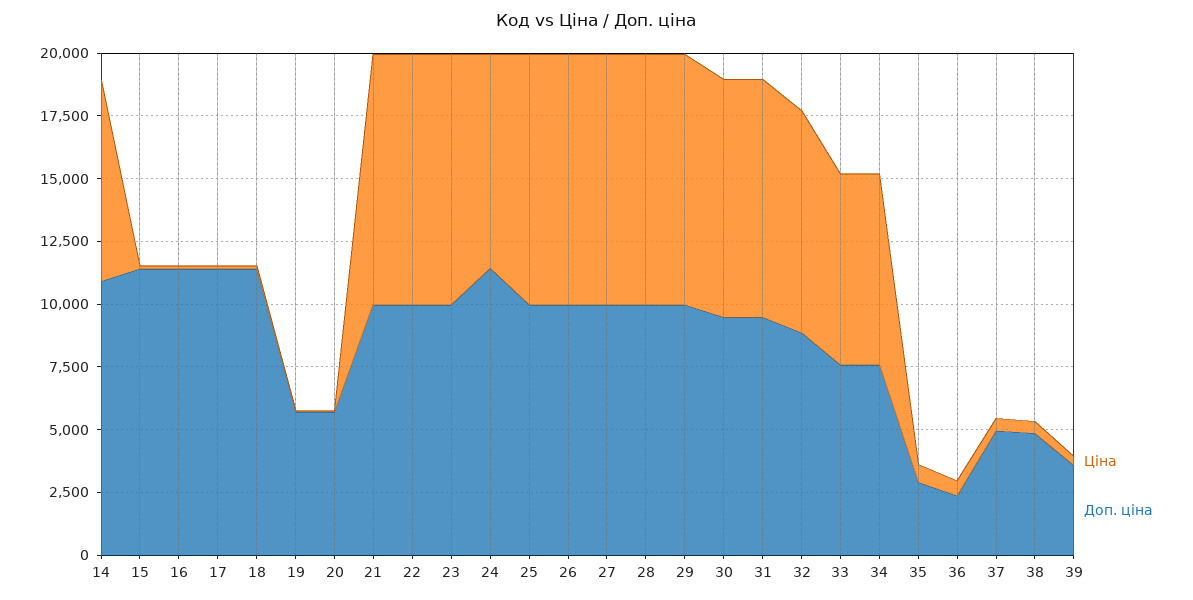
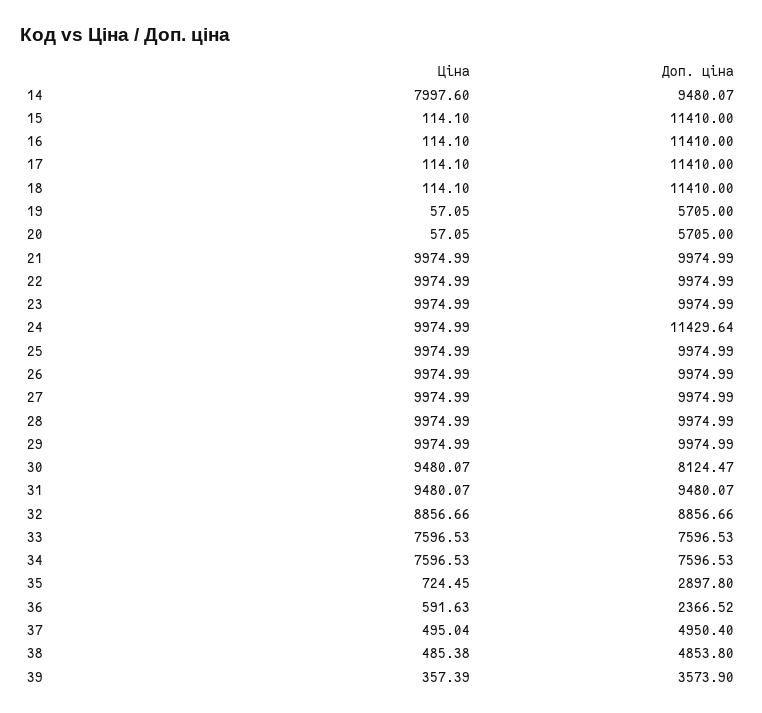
  {
    "Ціна": {
      "14": 7997.6,
      "15": 114.1,
      "16": 114.1,
      "17": 114.1,
      "18": 114.1,
      "19": 57.05,
      "20": 57.05,
      "21": 9974.99,
      "22": 9974.99,
      "23": 9974.99,
-     "24": 8500,
+     "24": 9974.99,
      "25": 9974.99,
      "26": 9974.99,
      "27": 9974.99,
      "28": 9974.99,
      "29": 9974.99,
      "30": 9480.07,
      "31": 9480.07,
      "32": 8856.66,
      "33": 7596.53,
      "34": 7596.53,
      "35": 724.45,
      "36": 591.63,
      "37": 495.04,
      "38": 485.38,
      "39": 357.39
    },
    "Доп. ціна": {
-     "14": 11000,
+     "14": 9480.07,
      "15": 11410,
      "16": 11410,
      "17": 11410,
      "18": 11410,
      "19": 5705,
      "20": 5705,
      "21": 9974.99,
      "22": 9974.99,
      "23": 9974.99,
      "24": 11429.64,
      "25": 9974.99,
      "26": 9974.99,
      "27": 9974.99,
      "28": 9974.99,
      "29": 9974.99,
-     "30": 9500,
+     "30": 8124.47,
      "31": 9480.07,
      "32": 8856.66,
      "33": 7596.53,
      "34": 7596.53,
      "35": 2897.8,
      "36": 2366.52,
      "37": 4950.4,
      "38": 4853.8,
      "39": 3573.9
    }
  }

